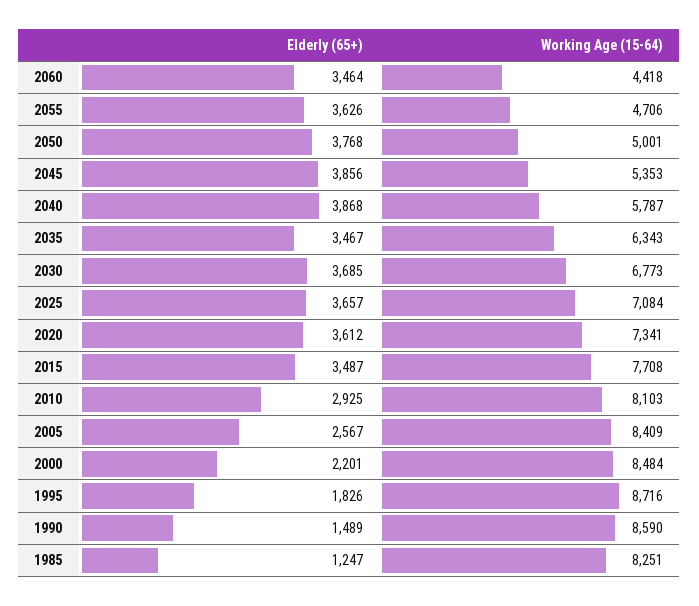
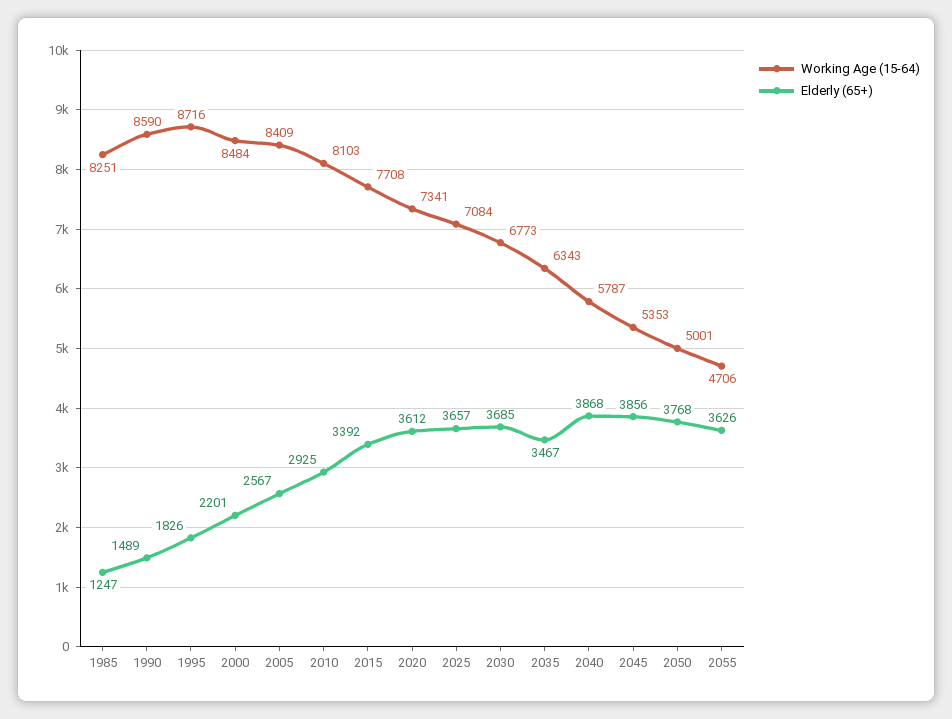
  {
    "Elderly (65+)": {
-     "2060": 3464,
      "2055": 3626,
      "2050": 3768,
      "2045": 3856,
      "2040": 3868,
      "2035": 3467,
      "2030": 3685,
      "2025": 3657,
      "2020": 3612,
-     "2015": 3487,
+     "2015": 3392,
      "2010": 2925,
      "2005": 2567,
      "2000": 2201,
      "1995": 1826,
      "1990": 1489,
      "1985": 1247
    },
    "Working Age (15-64)": {
-     "2060": 4418,
      "2055": 4706,
      "2050": 5001,
      "2045": 5353,
      "2040": 5787,
      "2035": 6343,
      "2030": 6773,
      "2025": 7084,
      "2020": 7341,
      "2015": 7708,
      "2010": 8103,
      "2005": 8409,
      "2000": 8484,
      "1995": 8716,
      "1990": 8590,
      "1985": 8251
    }
  }

